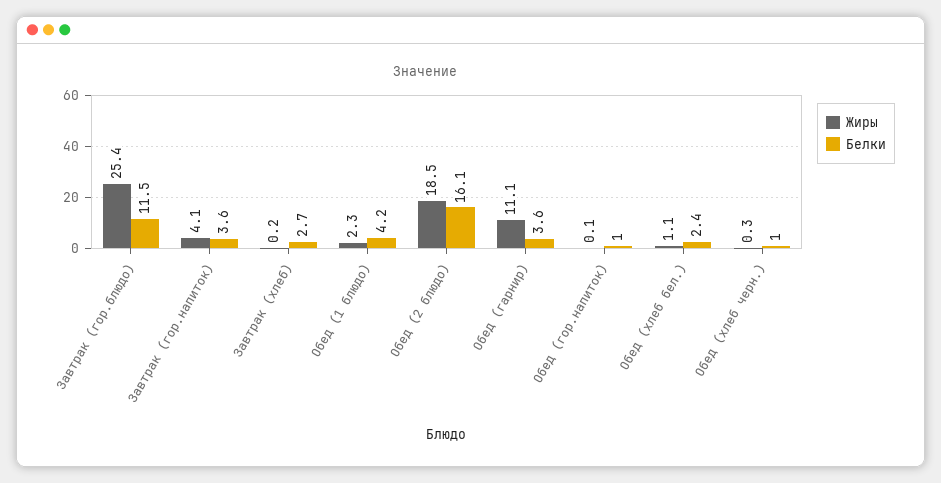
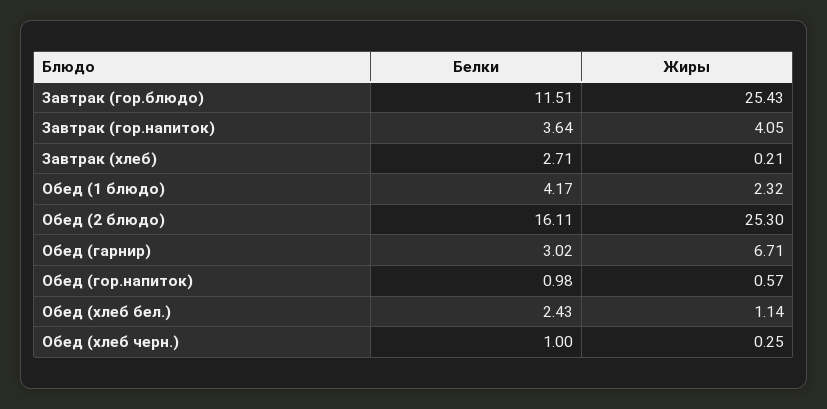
  {
    "Жиры": {
      "Завтрак (гор.блюдо)": 25.43,
      "Завтрак (гор.напиток)": 4.05,
      "Завтрак (хлеб)": 0.21,
      "Обед (1 блюдо)": 2.32,
-     "Обед (2 блюдо)": 18.5,
+     "Обед (2 блюдо)": 25.3,
-     "Обед (гарнир)": 11.1,
+     "Обед (гарнир)": 6.71,
-     "Обед (гор.напиток)": 0.1,
+     "Обед (гор.напиток)": 0.57,
      "Обед (хлеб бел.)": 1.14,
      "Обед (хлеб черн.)": 0.25
    },
    "Белки": {
      "Завтрак (гор.блюдо)": 11.51,
      "Завтрак (гор.напиток)": 3.64,
      "Завтрак (хлеб)": 2.71,
      "Обед (1 блюдо)": 4.17,
      "Обед (2 блюдо)": 16.11,
-     "Обед (гарнир)": 3.6,
+     "Обед (гарнир)": 3.02,
      "Обед (гор.напиток)": 0.98,
      "Обед (хлеб бел.)": 2.43,
      "Обед (хлеб черн.)": 1
    }
  }

